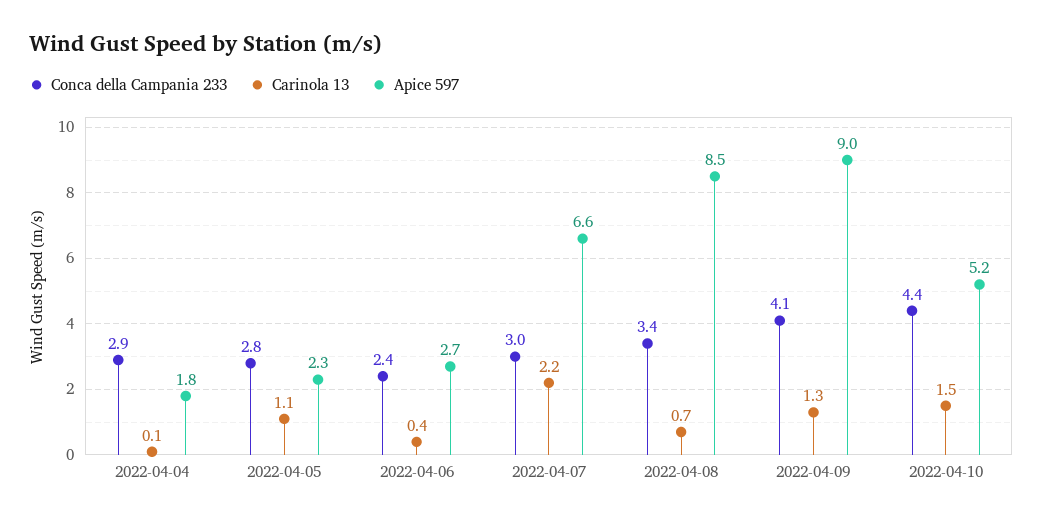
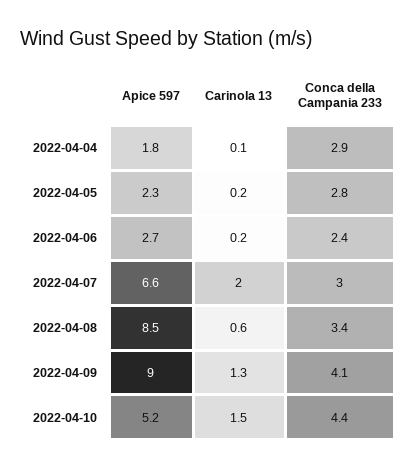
  {
    "Conca della Campania 233": {
      "2022-04-04": 2.9,
      "2022-04-05": 2.8,
      "2022-04-06": 2.4,
      "2022-04-07": 3,
      "2022-04-08": 3.4,
      "2022-04-09": 4.1,
      "2022-04-10": 4.4
    },
    "Carinola 13": {
      "2022-04-04": 0.1,
-     "2022-04-05": 1.1,
+     "2022-04-05": 0.2,
-     "2022-04-06": 0.4,
+     "2022-04-06": 0.2,
-     "2022-04-07": 2.2,
+     "2022-04-07": 2,
-     "2022-04-08": 0.7,
+     "2022-04-08": 0.6,
      "2022-04-09": 1.3,
      "2022-04-10": 1.5
    },
    "Apice 597": {
      "2022-04-04": 1.8,
      "2022-04-05": 2.3,
      "2022-04-06": 2.7,
      "2022-04-07": 6.6,
      "2022-04-08": 8.5,
      "2022-04-09": 9,
      "2022-04-10": 5.2
    }
  }

